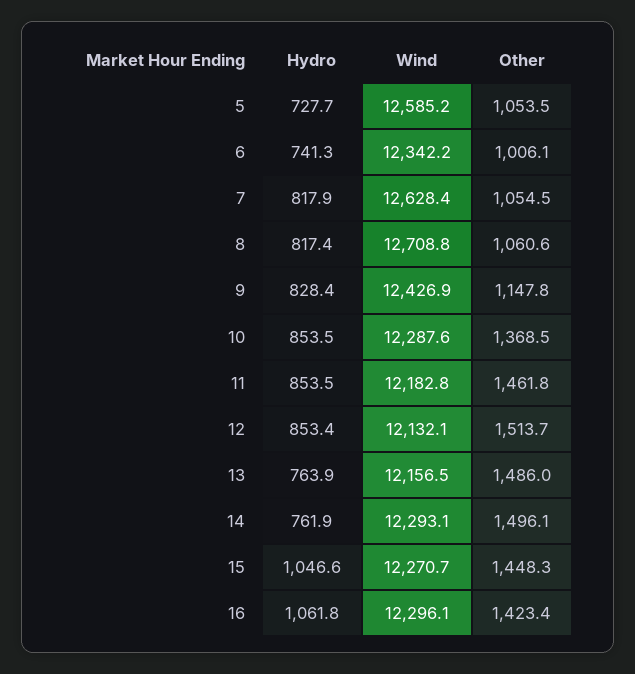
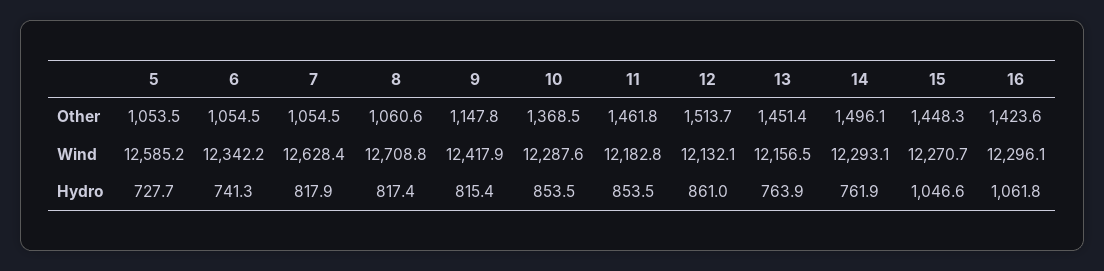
  {
    "Hydro": {
      "5": 727.7,
      "6": 741.3,
      "7": 817.9,
      "8": 817.4,
-     "9": 828.4,
+     "9": 815.4,
      "10": 853.5,
      "11": 853.5,
-     "12": 853.4,
+     "12": 861,
      "13": 763.9,
      "14": 761.9,
      "15": 1046.6,
      "16": 1061.8
    },
    "Wind": {
      "5": 12585.2,
      "6": 12342.2,
      "7": 12628.4,
      "8": 12708.8,
-     "9": 12426.9,
+     "9": 12417.9,
      "10": 12287.6,
      "11": 12182.8,
      "12": 12132.1,
      "13": 12156.5,
      "14": 12293.1,
      "15": 12270.7,
      "16": 12296.1
    },
    "Other": {
      "5": 1053.5,
-     "6": 1006.1,
+     "6": 1054.5,
      "7": 1054.5,
      "8": 1060.6,
      "9": 1147.8,
      "10": 1368.5,
      "11": 1461.8,
      "12": 1513.7,
-     "13": 1486,
+     "13": 1451.4,
      "14": 1496.1,
      "15": 1448.3,
-     "16": 1423.4
+     "16": 1423.6
    }
  }

